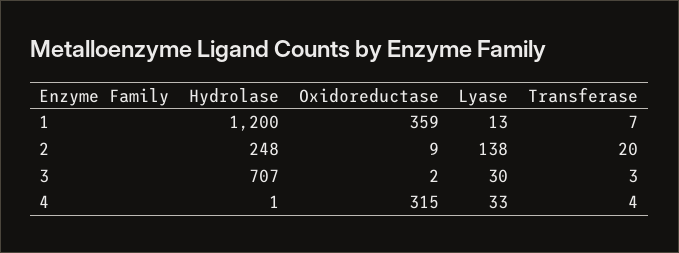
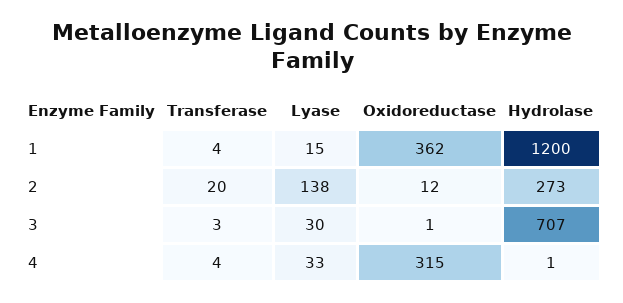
  {
    "Hydrolase": {
      "1": 1200,
-     "2": 248,
+     "2": 273,
      "3": 707,
      "4": 1
    },
    "Oxidoreductase": {
-     "1": 359,
+     "1": 362,
-     "2": 9,
+     "2": 12,
-     "3": 2,
+     "3": 1,
      "4": 315
    },
    "Lyase": {
-     "1": 13,
+     "1": 15,
      "2": 138,
      "3": 30,
      "4": 33
    },
    "Transferase": {
-     "1": 7,
+     "1": 4,
      "2": 20,
      "3": 3,
      "4": 4
    }
  }

